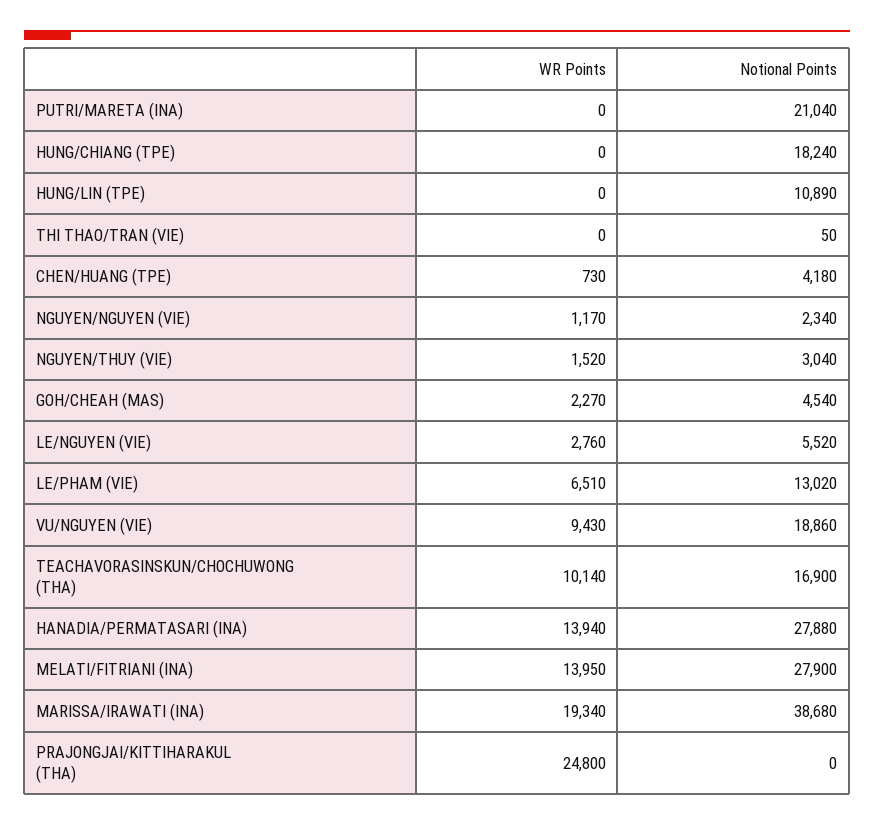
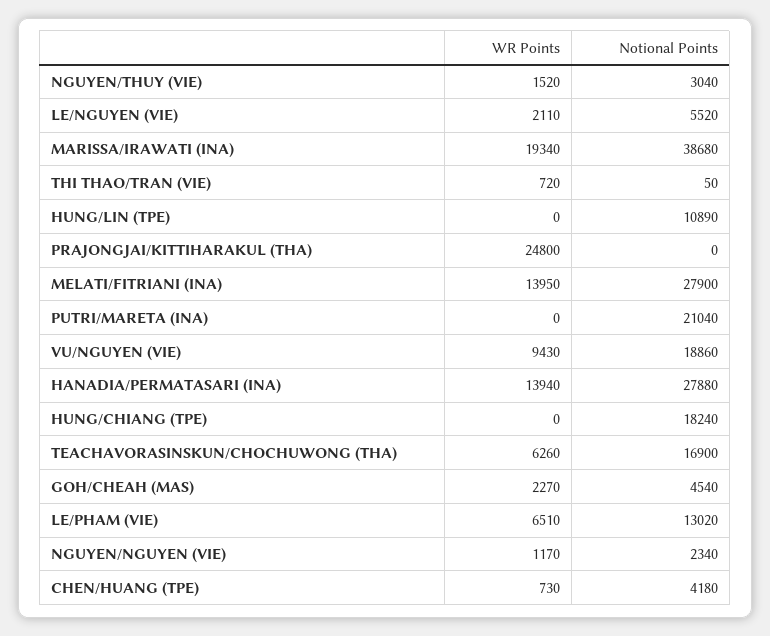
  {
    "WR Points": {
      "PUTRI/MARETA (INA)": 0,
      "HUNG/CHIANG (TPE)": 0,
      "HUNG/LIN (TPE)": 0,
-     "THI THAO/TRAN (VIE)": 0,
+     "THI THAO/TRAN (VIE)": 720,
      "CHEN/HUANG (TPE)": 730,
      "NGUYEN/NGUYEN (VIE)": 1170,
      "NGUYEN/THUY (VIE)": 1520,
      "GOH/CHEAH (MAS)": 2270,
-     "LE/NGUYEN (VIE)": 2760,
+     "LE/NGUYEN (VIE)": 2110,
      "LE/PHAM (VIE)": 6510,
      "VU/NGUYEN (VIE)": 9430,
-     "TEACHAVORASINSKUN/CHOCHUWONG (THA)": 10140,
+     "TEACHAVORASINSKUN/CHOCHUWONG (THA)": 6260,
      "HANADIA/PERMATASARI (INA)": 13940,
      "MELATI/FITRIANI (INA)": 13950,
      "MARISSA/IRAWATI (INA)": 19340,
      "PRAJONGJAI/KITTIHARAKUL (THA)": 24800
    },
    "Notional Points": {
      "PUTRI/MARETA (INA)": 21040,
      "HUNG/CHIANG (TPE)": 18240,
      "HUNG/LIN (TPE)": 10890,
      "THI THAO/TRAN (VIE)": 50,
      "CHEN/HUANG (TPE)": 4180,
      "NGUYEN/NGUYEN (VIE)": 2340,
      "NGUYEN/THUY (VIE)": 3040,
      "GOH/CHEAH (MAS)": 4540,
      "LE/NGUYEN (VIE)": 5520,
      "LE/PHAM (VIE)": 13020,
      "VU/NGUYEN (VIE)": 18860,
      "TEACHAVORASINSKUN/CHOCHUWONG (THA)": 16900,
      "HANADIA/PERMATASARI (INA)": 27880,
      "MELATI/FITRIANI (INA)": 27900,
      "MARISSA/IRAWATI (INA)": 38680,
      "PRAJONGJAI/KITTIHARAKUL (THA)": 0
    }
  }

